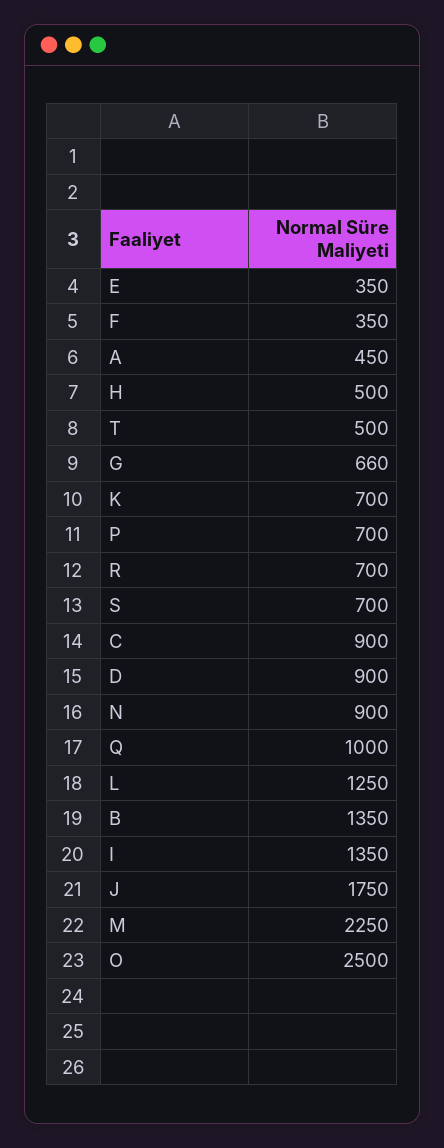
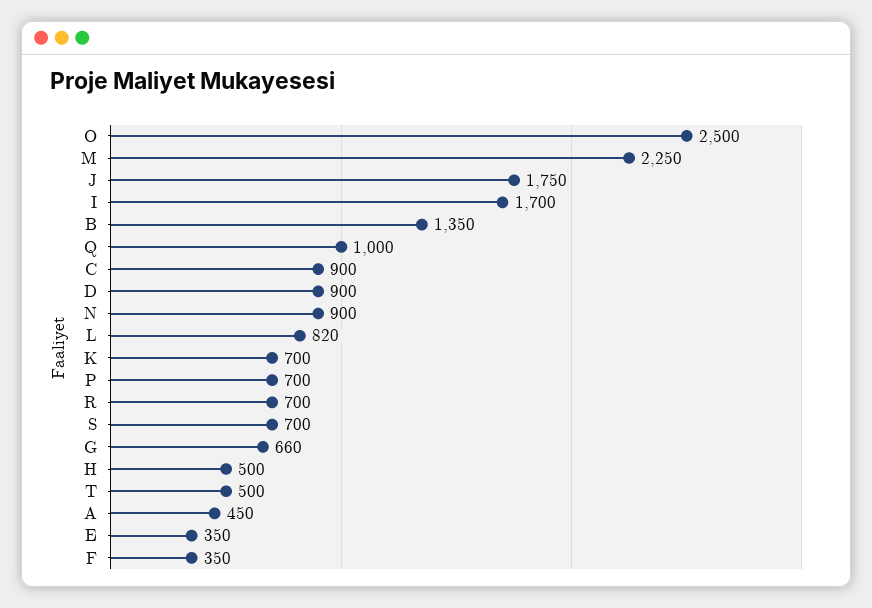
  {
    "E": 350,
    "F": 350,
    "A": 450,
    "H": 500,
    "T": 500,
    "G": 660,
    "K": 700,
    "P": 700,
    "R": 700,
    "S": 700,
    "C": 900,
    "D": 900,
    "N": 900,
    "Q": 1000,
-   "L": 1250,
+   "L": 820,
    "B": 1350,
-   "I": 1350,
+   "I": 1700,
    "J": 1750,
    "M": 2250,
    "O": 2500
  }

